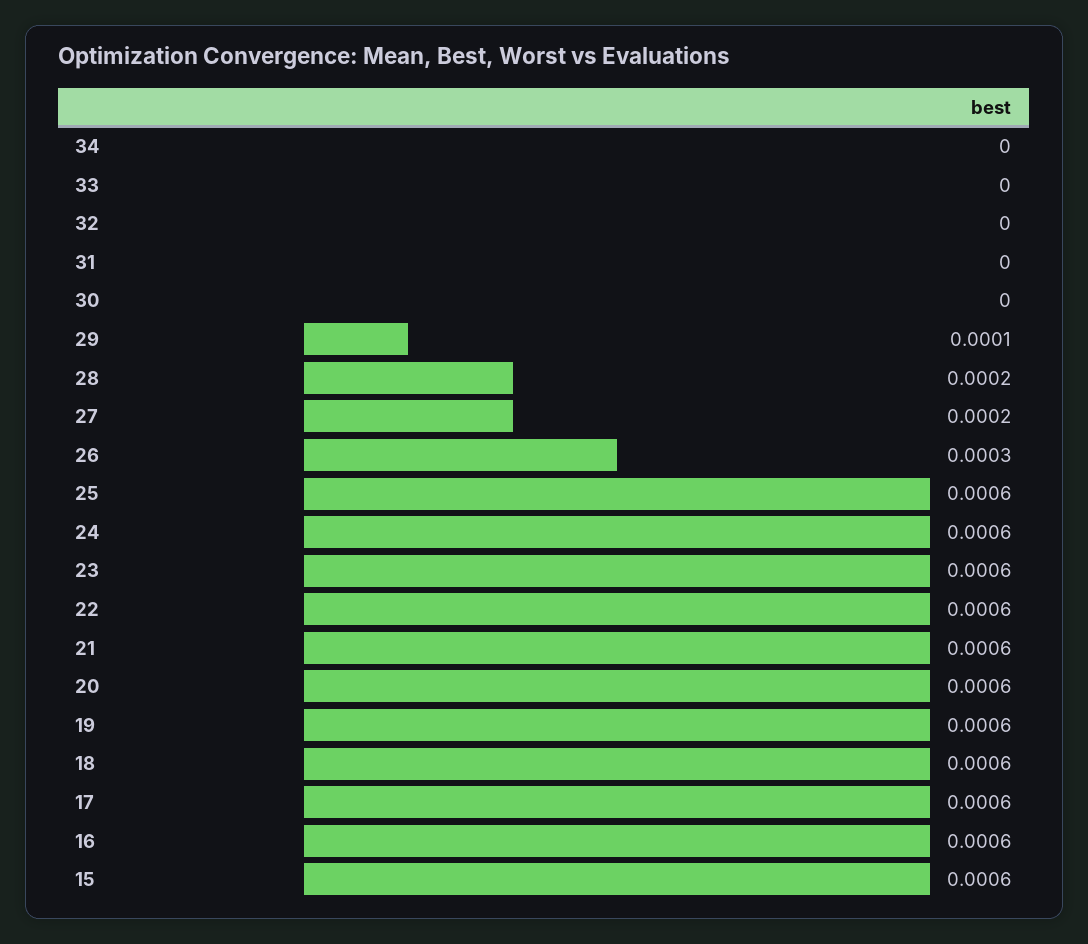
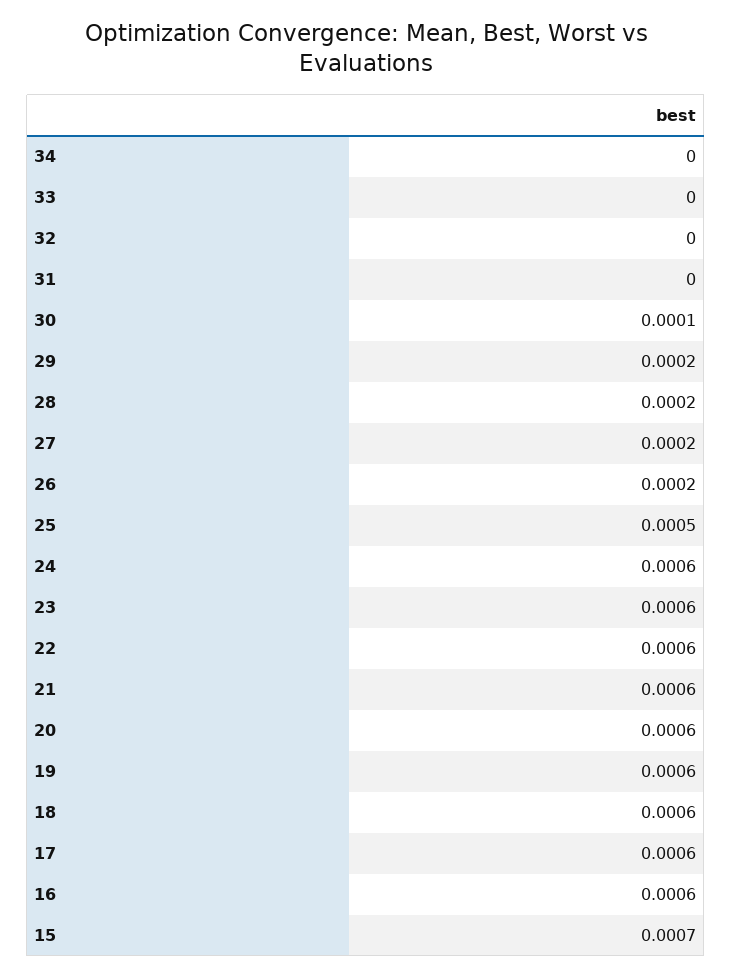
  {
    "34": 0,
    "33": 0,
    "32": 0,
    "31": 0,
-   "30": 0,
+   "30": 0.0001,
-   "29": 0.0001,
+   "29": 0.0002,
    "28": 0.0002,
    "27": 0.0002,
-   "26": 0.0003,
+   "26": 0.0002,
-   "25": 0.0006,
+   "25": 0.0005,
    "24": 0.0006,
    "23": 0.0006,
    "22": 0.0006,
    "21": 0.0006,
    "20": 0.0006,
    "19": 0.0006,
    "18": 0.0006,
    "17": 0.0006,
    "16": 0.0006,
-   "15": 0.0006
+   "15": 0.0007
  }

